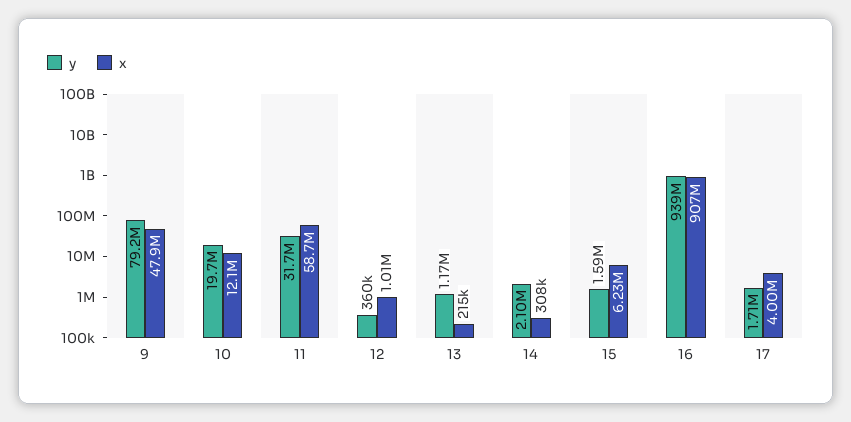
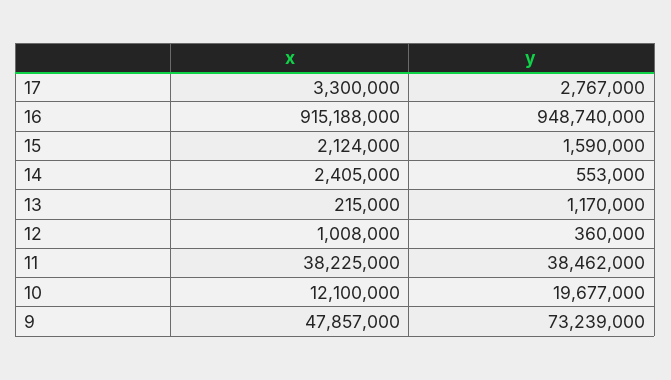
  {
    "y": {
-     "9": 79200000,
+     "9": 73239000,
      "10": 19677000,
-     "11": 31700000,
+     "11": 38462000,
      "12": 360000,
      "13": 1170000,
-     "14": 2100000,
+     "14": 553000,
      "15": 1590000,
-     "16": 939000000,
+     "16": 948740000,
-     "17": 1710000
+     "17": 2767000
    },
    "x": {
      "9": 47857000,
      "10": 12100000,
-     "11": 58700000,
+     "11": 38225000,
      "12": 1008000,
      "13": 215000,
-     "14": 308000,
+     "14": 2405000,
-     "15": 6230000,
+     "15": 2124000,
-     "16": 907000000,
+     "16": 915188000,
-     "17": 4000000
+     "17": 3300000
    }
  }

